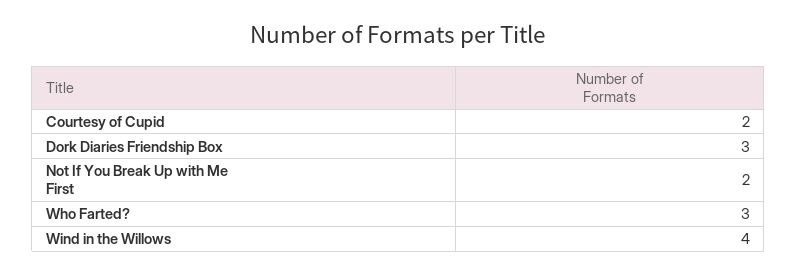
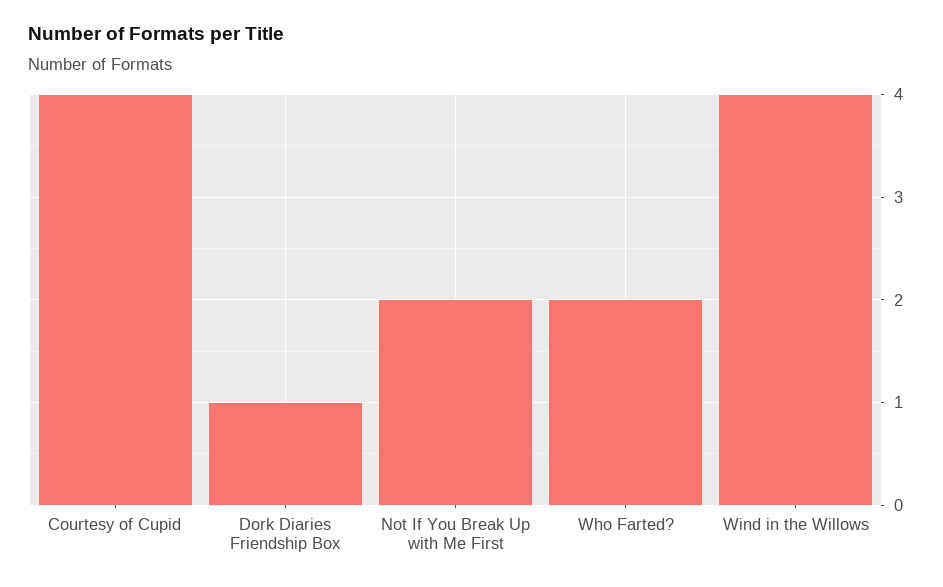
  {
-   "Courtesy of Cupid": 2,
+   "Courtesy of Cupid": 4,
-   "Dork Diaries Friendship Box": 3,
+   "Dork Diaries Friendship Box": 1,
    "Not If You Break Up with Me First": 2,
-   "Who Farted?": 3,
+   "Who Farted?": 2,
    "Wind in the Willows": 4
  }

